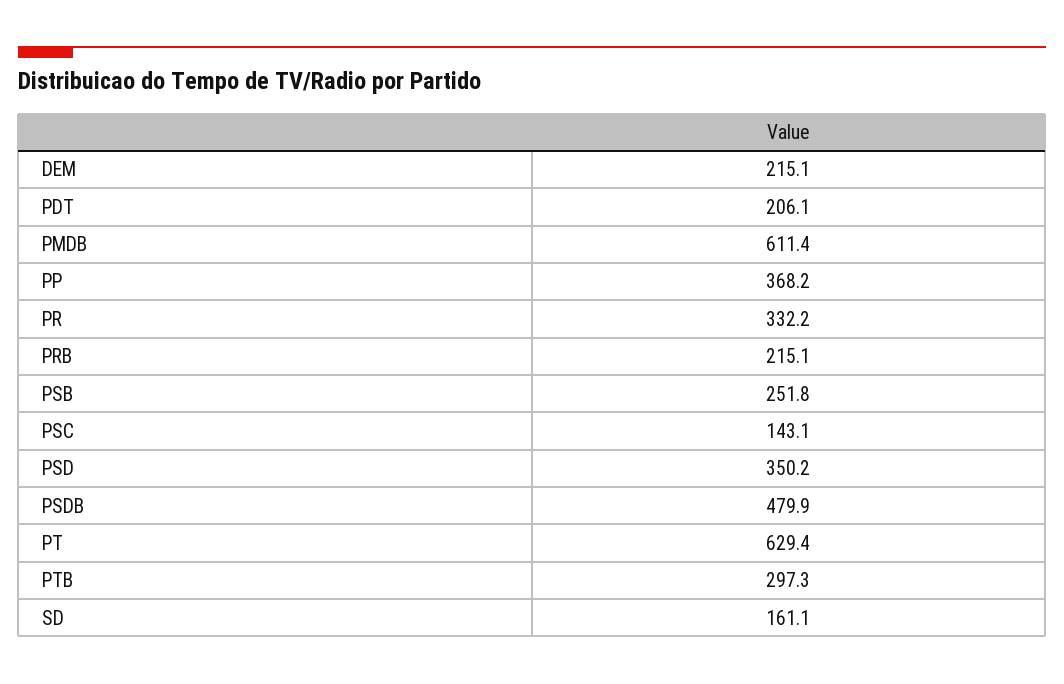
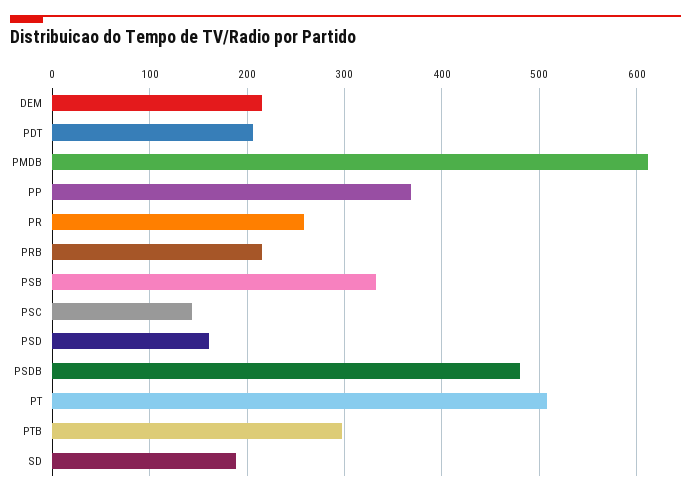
  {
    "DEM": 215.1,
    "PDT": 206.1,
    "PMDB": 611.4,
    "PP": 368.2,
-   "PR": 332.2,
+   "PR": 260,
    "PRB": 215.1,
-   "PSB": 251.8,
+   "PSB": 330,
    "PSC": 143.1,
-   "PSD": 350.2,
+   "PSD": 160,
    "PSDB": 479.9,
-   "PT": 629.4,
+   "PT": 510,
    "PTB": 297.3,
-   "SD": 161.1
+   "SD": 190
  }

